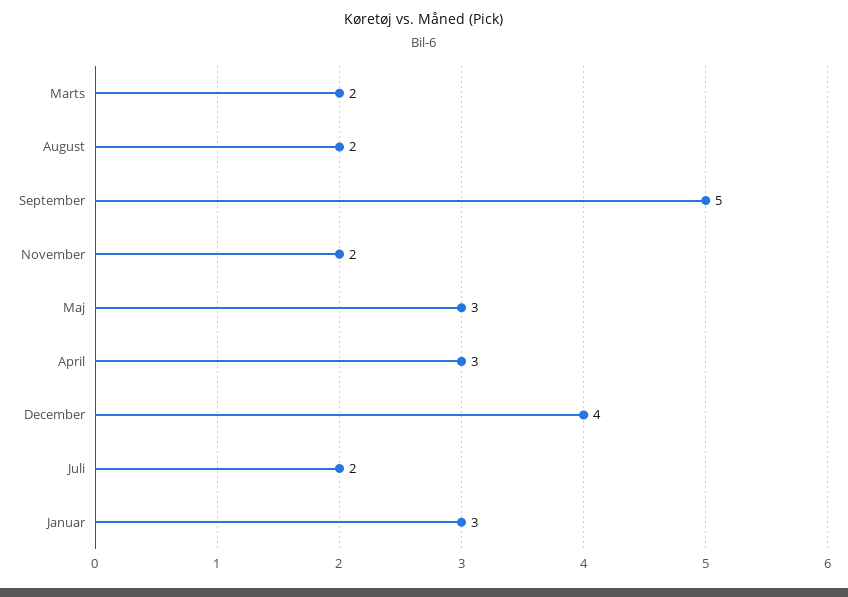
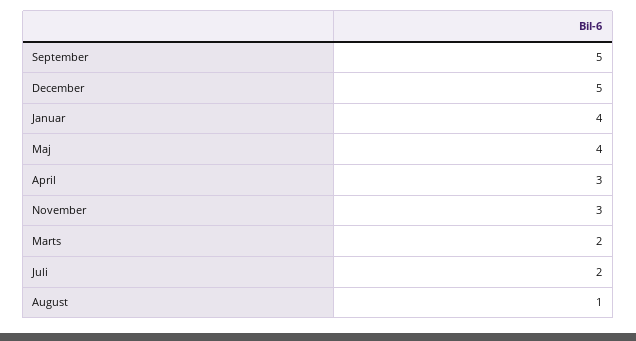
  {
    "Marts": 2,
-   "August": 2,
+   "August": 1,
    "September": 5,
-   "November": 2,
+   "November": 3,
-   "Maj": 3,
+   "Maj": 4,
    "April": 3,
-   "December": 4,
+   "December": 5,
    "Juli": 2,
-   "Januar": 3
+   "Januar": 4
  }

